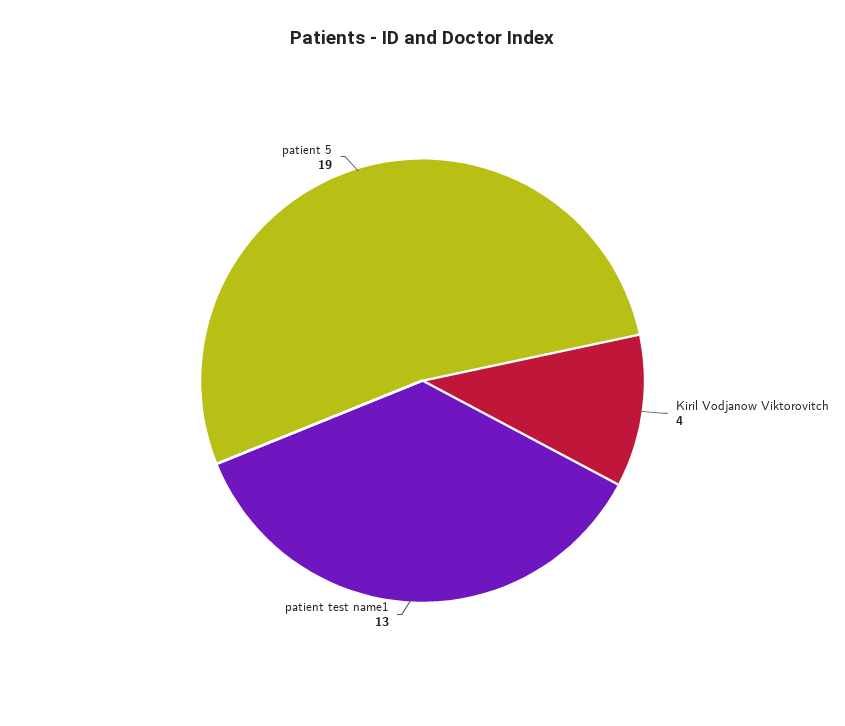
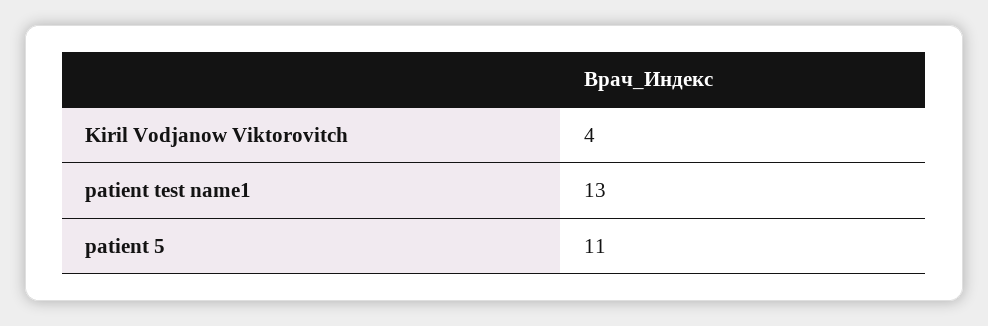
  {
    "Kiril Vodjanow Viktorovitch": 4,
    "patient test name1": 13,
-   "patient 5": 19
+   "patient 5": 11
  }

